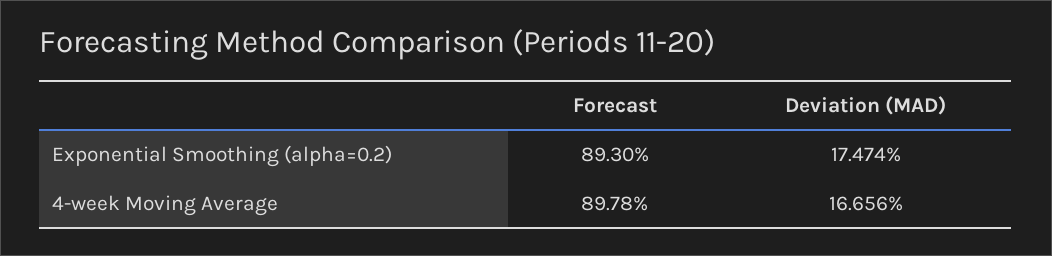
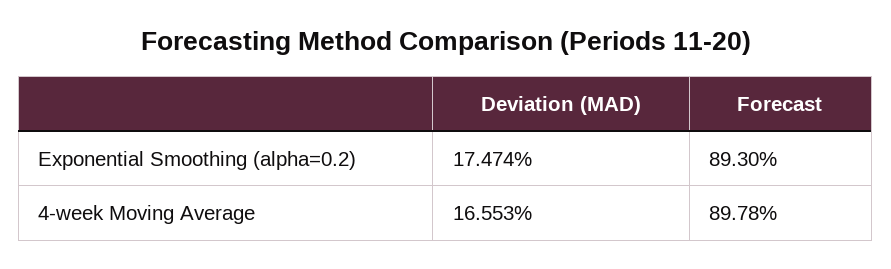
  {
    "Forecast": {
      "Exponential Smoothing (alpha=0.2)": 89.3,
      "4-week Moving Average": 89.78
    },
    "Deviation (MAD)": {
      "Exponential Smoothing (alpha=0.2)": 17.474,
-     "4-week Moving Average": 16.656
+     "4-week Moving Average": 16.553
    }
  }

